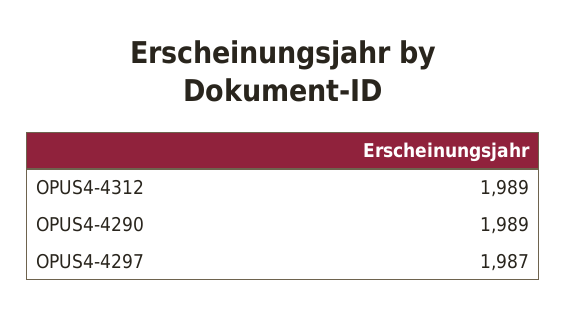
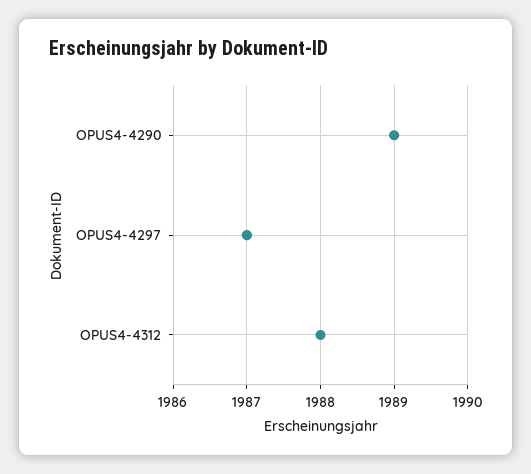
  {
-   "OPUS4-4312": 1989,
+   "OPUS4-4312": 1988,
    "OPUS4-4290": 1989,
    "OPUS4-4297": 1987
  }

